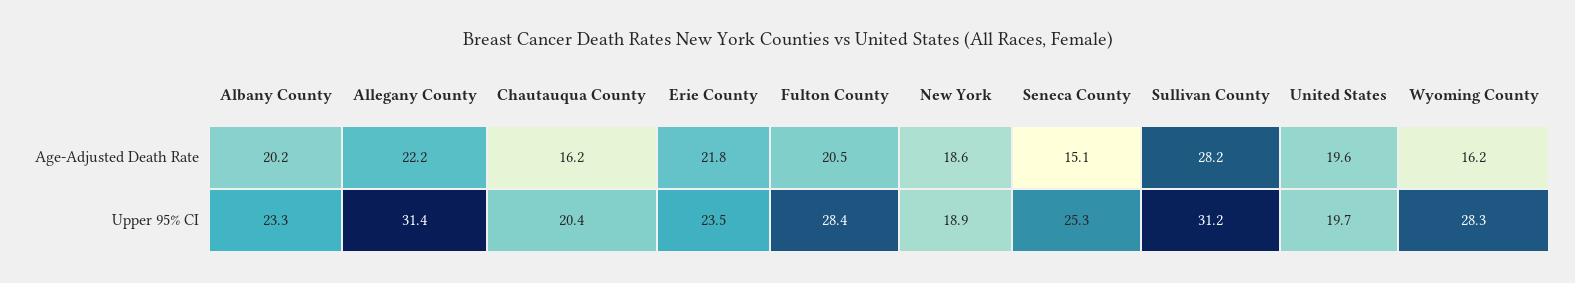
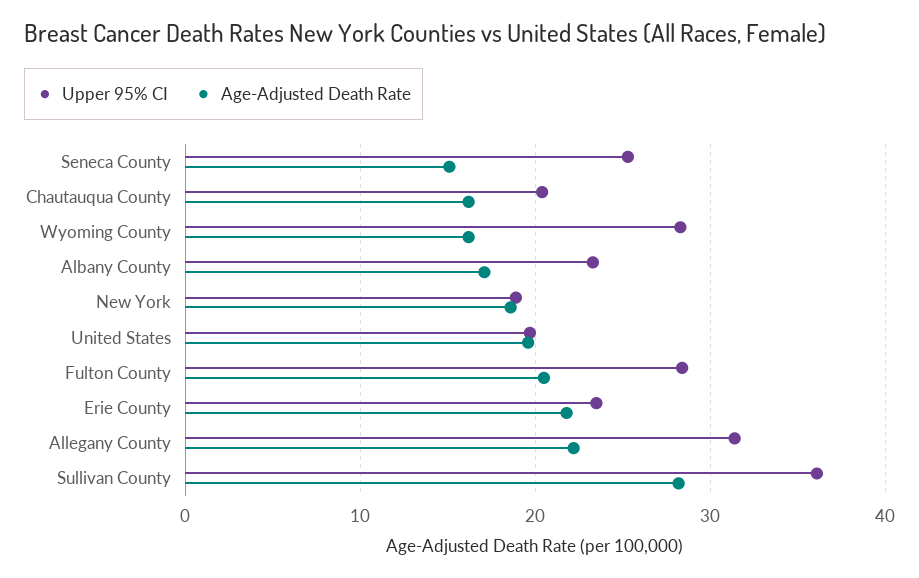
  {
    "Age-Adjusted Death Rate": {
-     "Albany County": 20.2,
+     "Albany County": 17,
      "Allegany County": 22.2,
      "Chautauqua County": 16.2,
      "Erie County": 21.8,
      "Fulton County": 20.5,
      "New York": 18.6,
      "Seneca County": 15.1,
      "Sullivan County": 28.2,
      "United States": 19.6,
      "Wyoming County": 16.2
    },
    "Upper 95% CI": {
      "Albany County": 23.3,
      "Allegany County": 31.4,
      "Chautauqua County": 20.4,
      "Erie County": 23.5,
      "Fulton County": 28.4,
      "New York": 18.9,
      "Seneca County": 25.3,
-     "Sullivan County": 31.2,
+     "Sullivan County": 36,
      "United States": 19.7,
      "Wyoming County": 28.3
    }
  }

